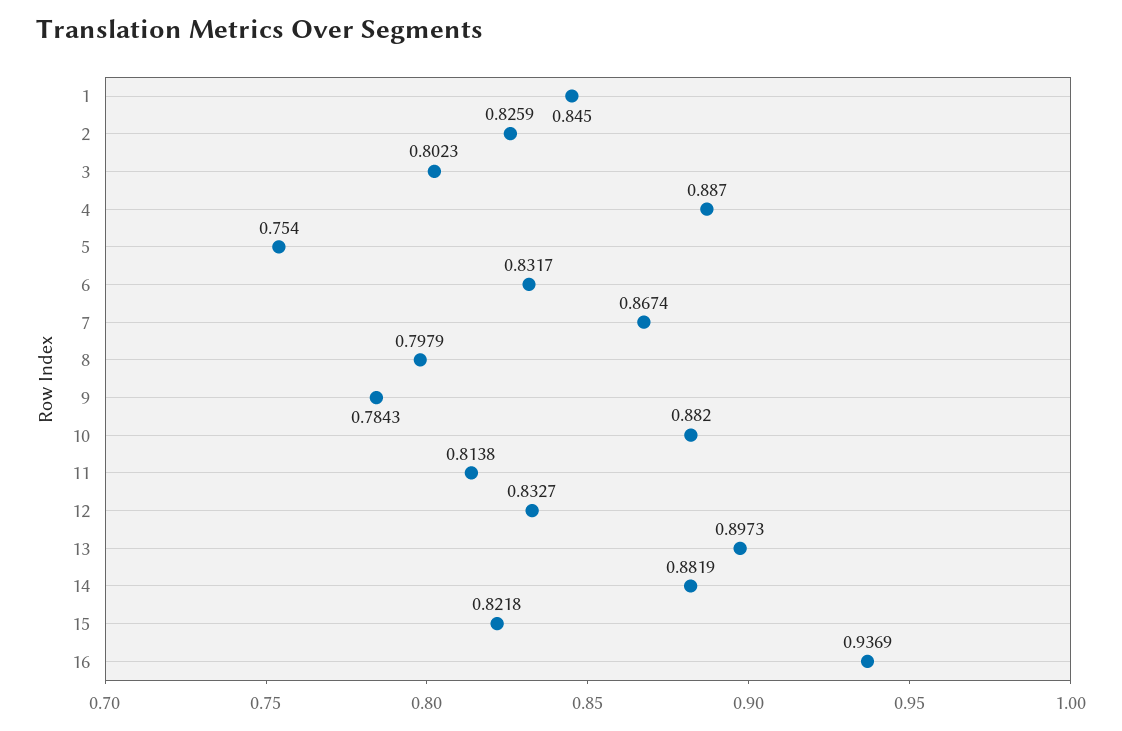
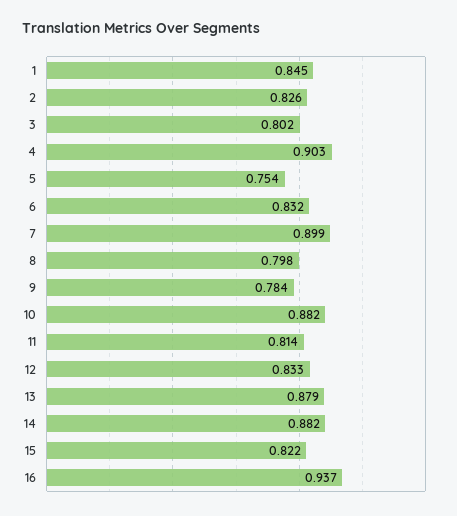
  {
    "1": 0.845,
    "2": 0.8259,
    "3": 0.8023,
-   "4": 0.887,
+   "4": 0.903,
    "5": 0.754,
    "6": 0.8317,
-   "7": 0.8674,
+   "7": 0.899,
    "8": 0.7979,
    "9": 0.7843,
    "10": 0.882,
    "11": 0.8138,
    "12": 0.8327,
-   "13": 0.8973,
+   "13": 0.879,
    "14": 0.8819,
    "15": 0.8218,
    "16": 0.9369
  }

